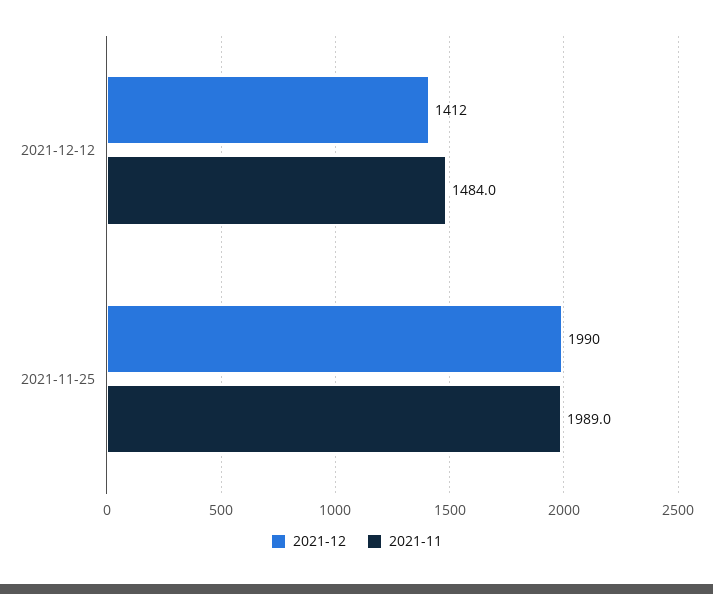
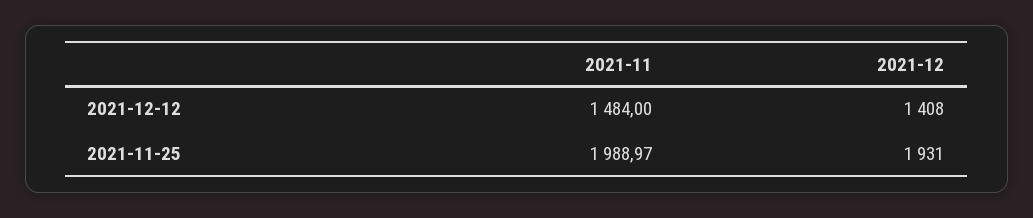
  {
    "2021-12": {
-     "2021-12-12": 1412,
+     "2021-12-12": 1408,
-     "2021-11-25": 1990
+     "2021-11-25": 1931
    },
    "2021-11": {
      "2021-12-12": 1484,
      "2021-11-25": 1988.97
    }
  }

